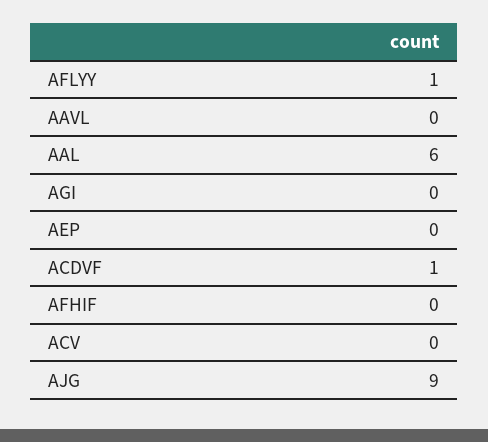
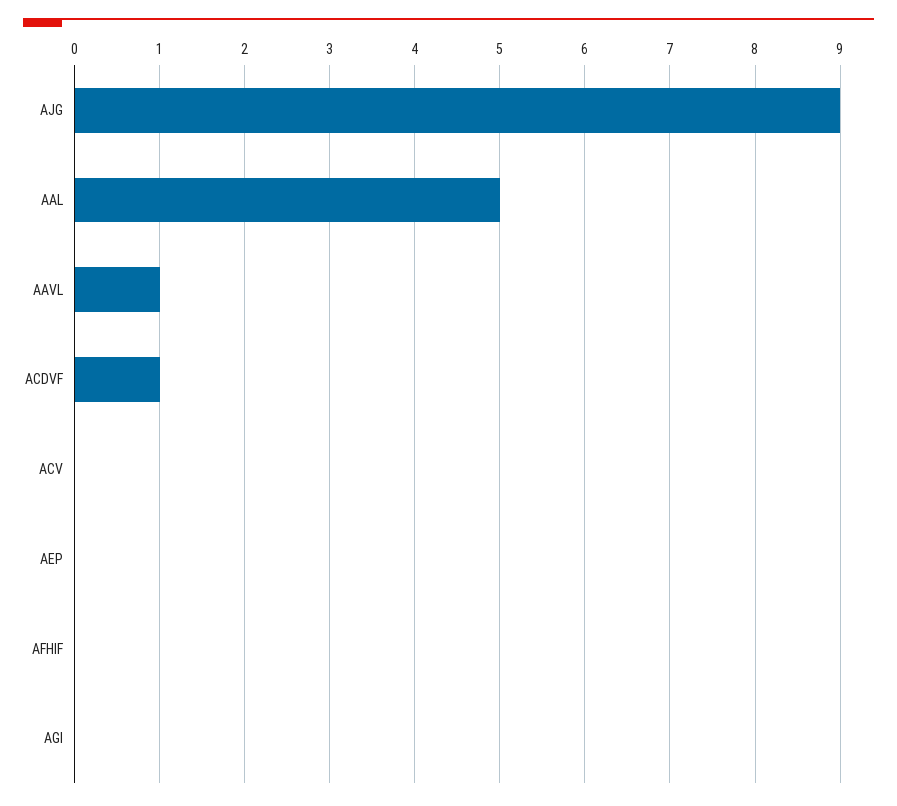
  {
-   "AFLYY": 1,
-   "AAVL": 0,
+   "AAVL": 1,
-   "AAL": 6,
+   "AAL": 5,
    "AGI": 0,
    "AEP": 0,
    "ACDVF": 1,
    "AFHIF": 0,
    "ACV": 0,
    "AJG": 9
  }

